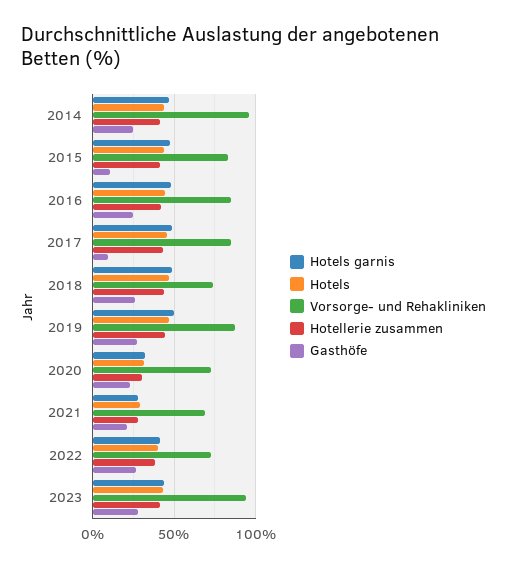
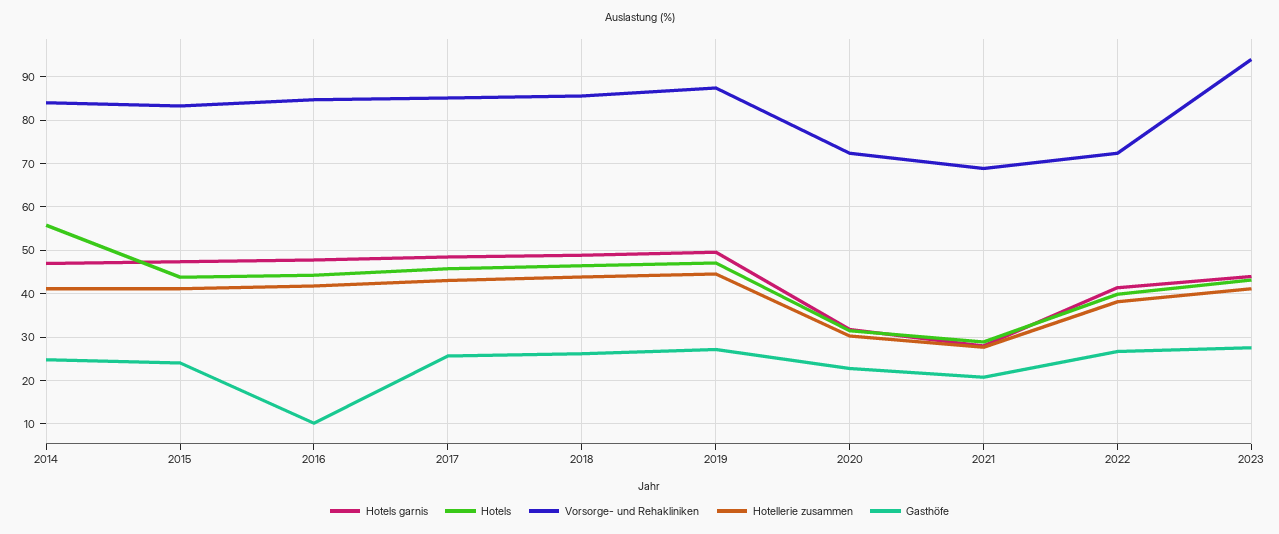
  {
    "Hotels garnis": {
      "2014": 48,
      "2015": 48,
      "2016": 48,
      "2017": 48,
      "2018": 48,
      "2019": 50,
      "2020": 32,
      "2021": 28,
      "2022": 42,
      "2023": 44
    },
    "Hotels": {
-     "2014": 45,
+     "2014": 56,
      "2015": 44,
      "2016": 44,
      "2017": 46,
      "2018": 46,
      "2019": 48,
      "2020": 32,
      "2021": 28,
      "2022": 40,
      "2023": 44
    },
    "Vorsorge- und Rehakliniken": {
-     "2014": 95,
+     "2014": 84,
      "2015": 84,
      "2016": 84,
      "2017": 86,
-     "2018": 75,
+     "2018": 86,
      "2019": 88,
      "2020": 72,
      "2021": 68,
      "2022": 72,
      "2023": 94
    },
    "Hotellerie zusammen": {
      "2014": 42,
      "2015": 42,
      "2016": 42,
      "2017": 44,
      "2018": 44,
      "2019": 44,
      "2020": 30,
      "2021": 28,
      "2022": 38,
      "2023": 42
    },
    "Gasthöfe": {
      "2014": 24,
-     "2015": 10,
+     "2015": 24,
-     "2016": 25,
+     "2016": 10,
-     "2017": 10,
+     "2017": 26,
      "2018": 26,
      "2019": 28,
      "2020": 22,
      "2021": 20,
      "2022": 26,
      "2023": 28
    }
  }

